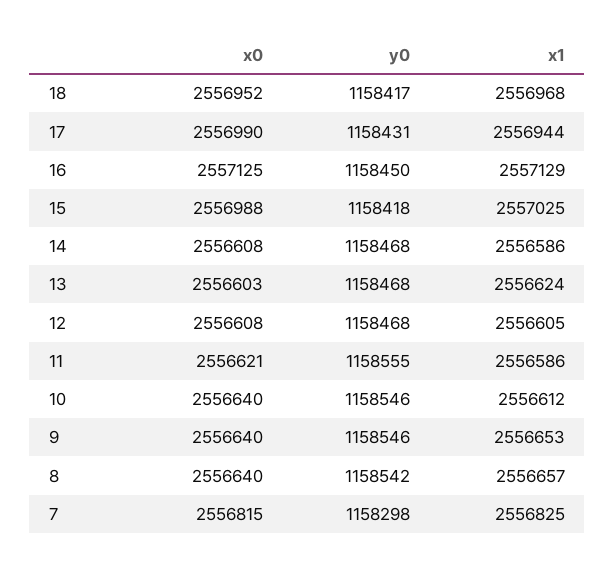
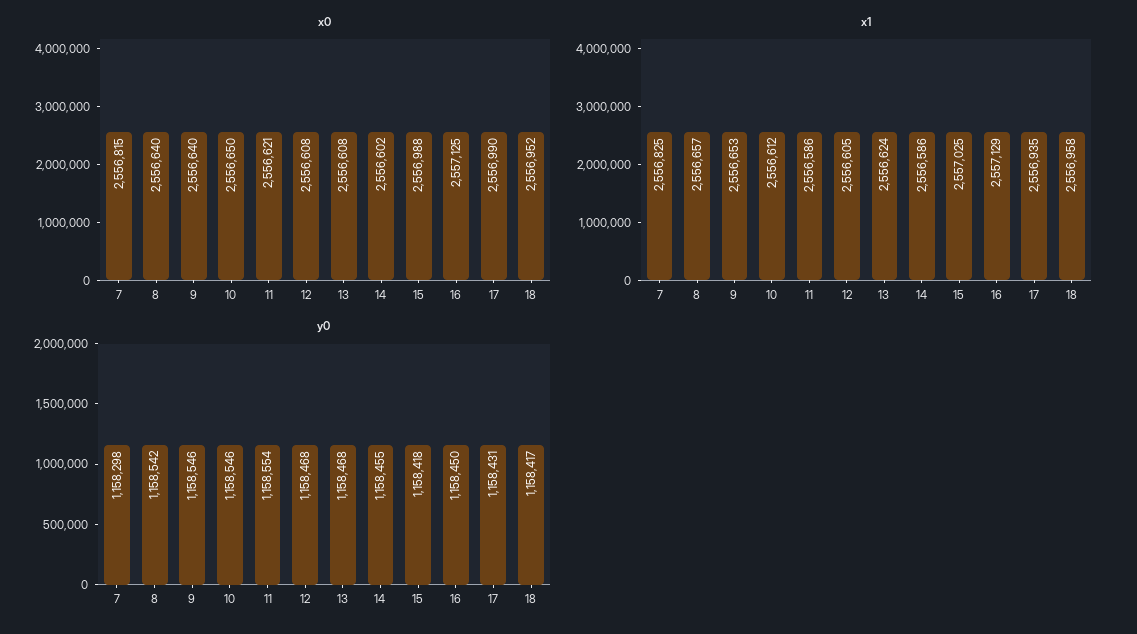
  {
    "x0": {
      "18": 2556952,
      "17": 2556990,
      "16": 2557125,
      "15": 2556988,
-     "14": 2556608,
+     "14": 2556602,
-     "13": 2556603,
+     "13": 2556608,
      "12": 2556608,
      "11": 2556621,
-     "10": 2556640,
+     "10": 2556650,
      "9": 2556640,
      "8": 2556640,
      "7": 2556815
    },
    "y0": {
      "18": 1158417,
      "17": 1158431,
      "16": 1158450,
      "15": 1158418,
-     "14": 1158468,
+     "14": 1158455,
      "13": 1158468,
      "12": 1158468,
-     "11": 1158555,
+     "11": 1158554,
      "10": 1158546,
      "9": 1158546,
      "8": 1158542,
      "7": 1158298
    },
    "x1": {
-     "18": 2556968,
+     "18": 2556958,
-     "17": 2556944,
+     "17": 2556935,
      "16": 2557129,
      "15": 2557025,
      "14": 2556586,
      "13": 2556624,
      "12": 2556605,
      "11": 2556586,
      "10": 2556612,
      "9": 2556653,
      "8": 2556657,
      "7": 2556825
    }
  }

